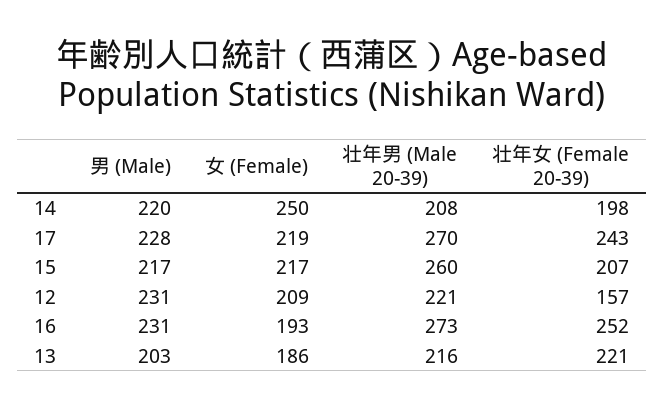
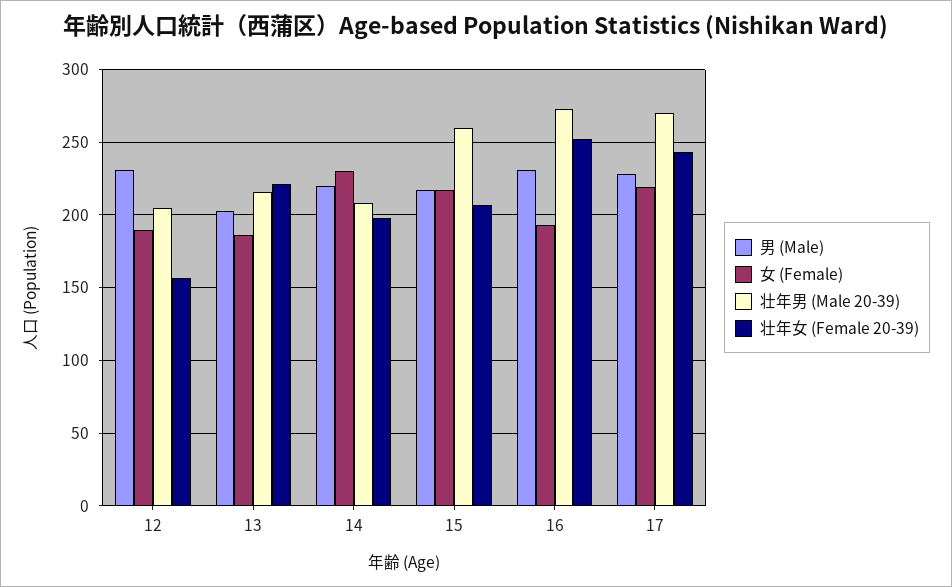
  {
    "男 (Male)": {
      "14": 220,
      "17": 228,
      "15": 217,
      "12": 231,
      "16": 231,
      "13": 203
    },
    "女 (Female)": {
-     "14": 250,
+     "14": 230,
      "17": 219,
      "15": 217,
-     "12": 209,
+     "12": 190,
      "16": 193,
      "13": 186
    },
    "壮年男 (Male 20-39)": {
      "14": 208,
      "17": 270,
      "15": 260,
-     "12": 221,
+     "12": 205,
      "16": 273,
      "13": 216
    },
    "壮年女 (Female 20-39)": {
      "14": 198,
      "17": 243,
      "15": 207,
      "12": 157,
      "16": 252,
      "13": 221
    }
  }

